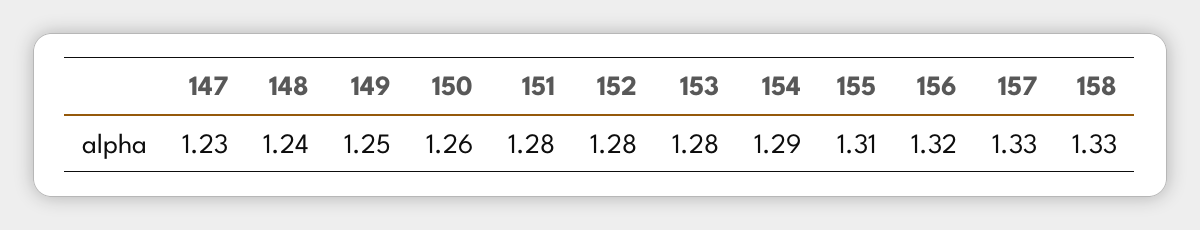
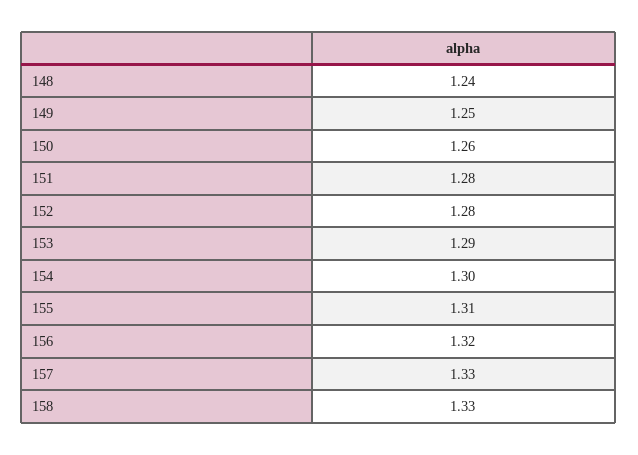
  {
-   "147": 1.23,
    "148": 1.24,
    "149": 1.25,
    "150": 1.26,
    "151": 1.28,
    "152": 1.28,
-   "153": 1.28,
+   "153": 1.29,
-   "154": 1.29,
+   "154": 1.3,
    "155": 1.31,
    "156": 1.32,
    "157": 1.33,
    "158": 1.33
  }

